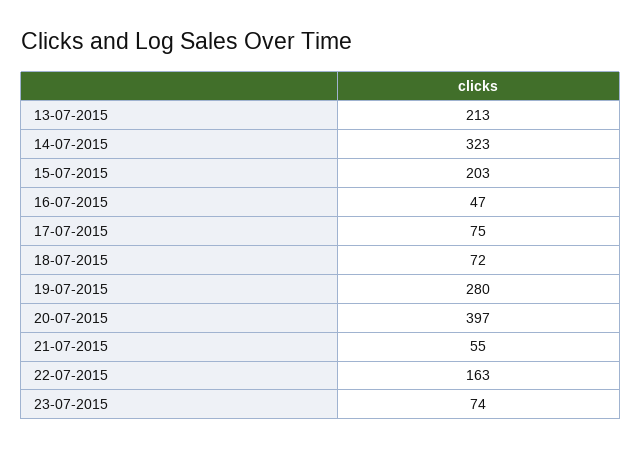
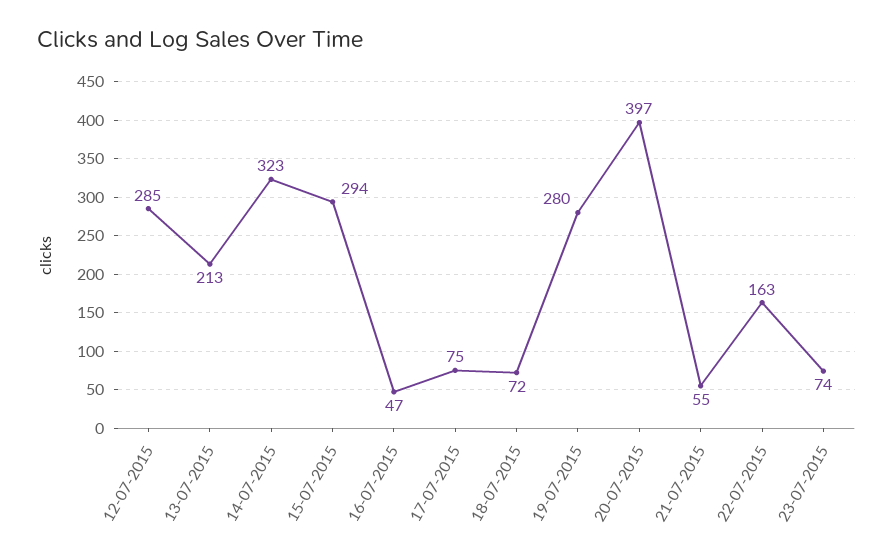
  {
    "13-07-2015": 213,
    "14-07-2015": 323,
-   "15-07-2015": 203,
+   "15-07-2015": 294,
    "16-07-2015": 47,
    "17-07-2015": 75,
    "18-07-2015": 72,
    "19-07-2015": 280,
    "20-07-2015": 397,
    "21-07-2015": 55,
    "22-07-2015": 163,
-   "23-07-2015": 74
+   "23-07-2015": 74,
+   "12-07-2015": 285
  }

